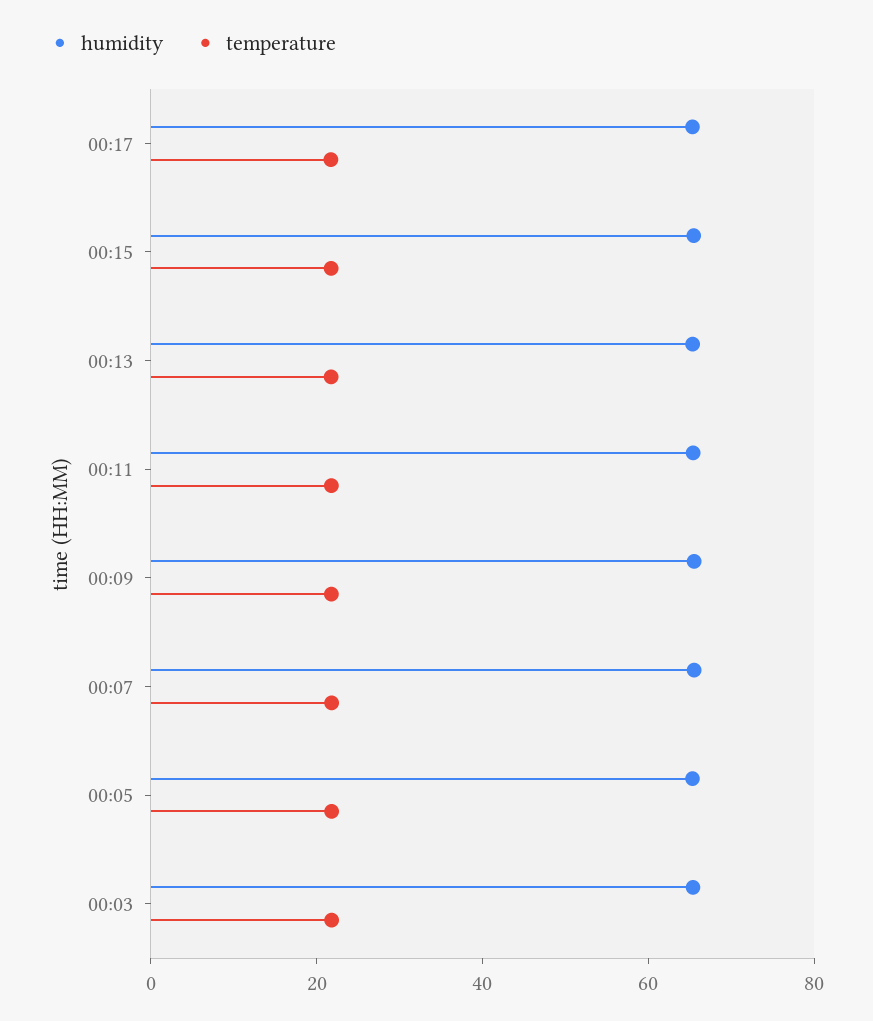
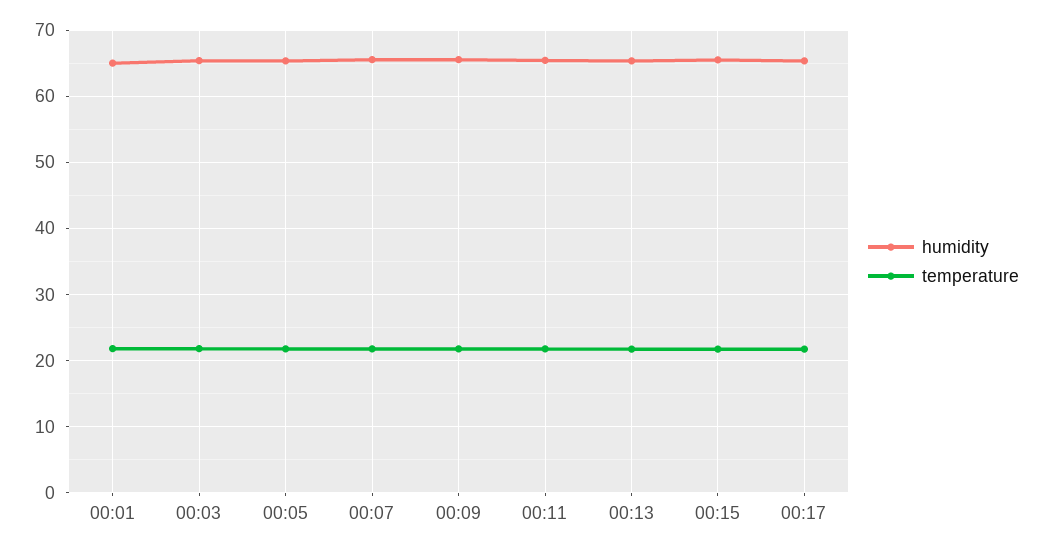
  {
    "humidity": {
      "00:17": 65,
      "00:15": 65,
      "00:13": 65,
      "00:11": 65,
      "00:09": 66,
      "00:07": 66,
      "00:05": 65,
-     "00:03": 65
+     "00:03": 65,
+     "00:01": 65
    },
    "temperature": {
      "00:17": 22,
      "00:15": 22,
      "00:13": 22,
      "00:11": 22,
      "00:09": 22,
      "00:07": 22,
      "00:05": 22,
-     "00:03": 22
+     "00:03": 22,
+     "00:01": 22
    }
  }

